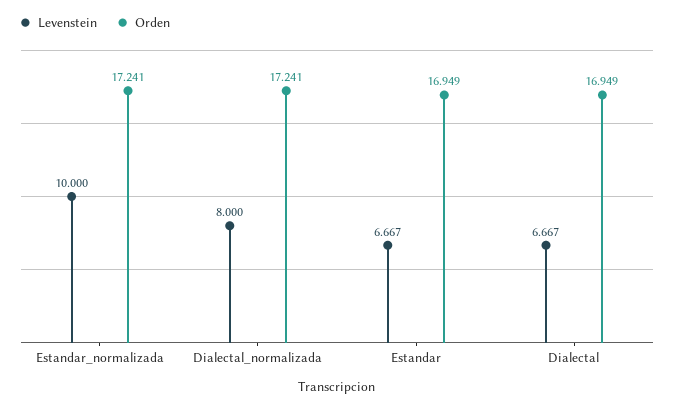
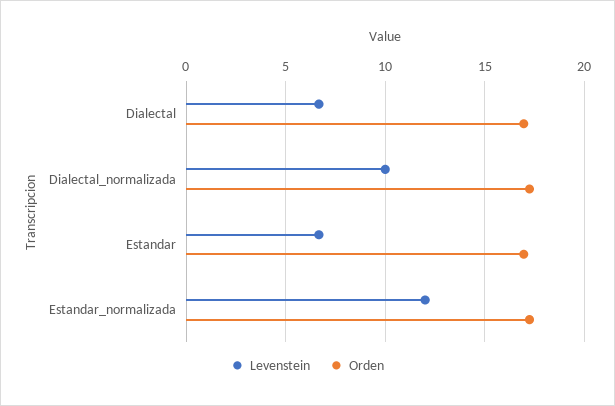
  {
    "Levenstein": {
-     "Estandar_normalizada": 10,
+     "Estandar_normalizada": 12,
-     "Dialectal_normalizada": 8,
+     "Dialectal_normalizada": 10,
      "Estandar": 6.667,
      "Dialectal": 6.667
    },
    "Orden": {
      "Estandar_normalizada": 17.241,
      "Dialectal_normalizada": 17.241,
      "Estandar": 16.949,
      "Dialectal": 16.949
    }
  }

